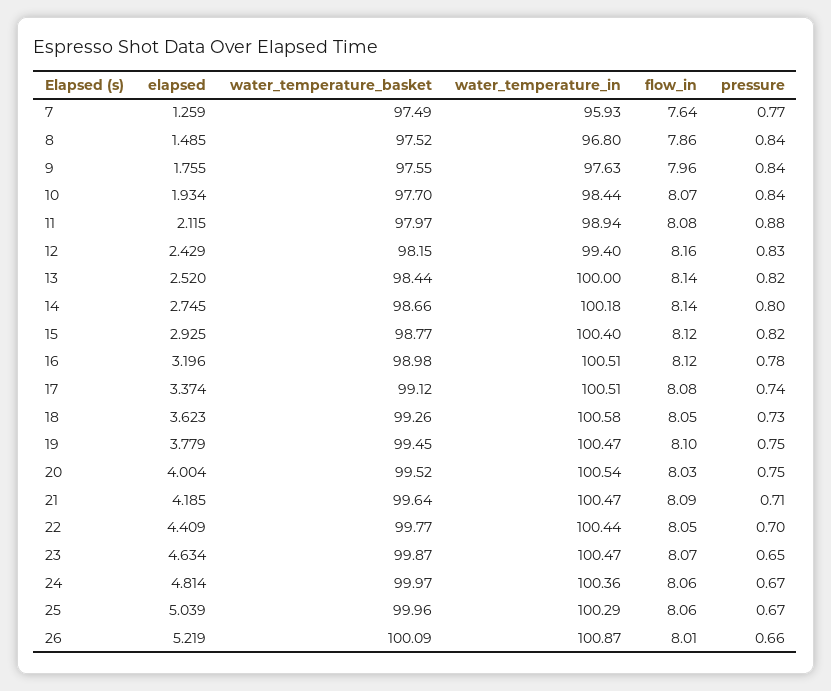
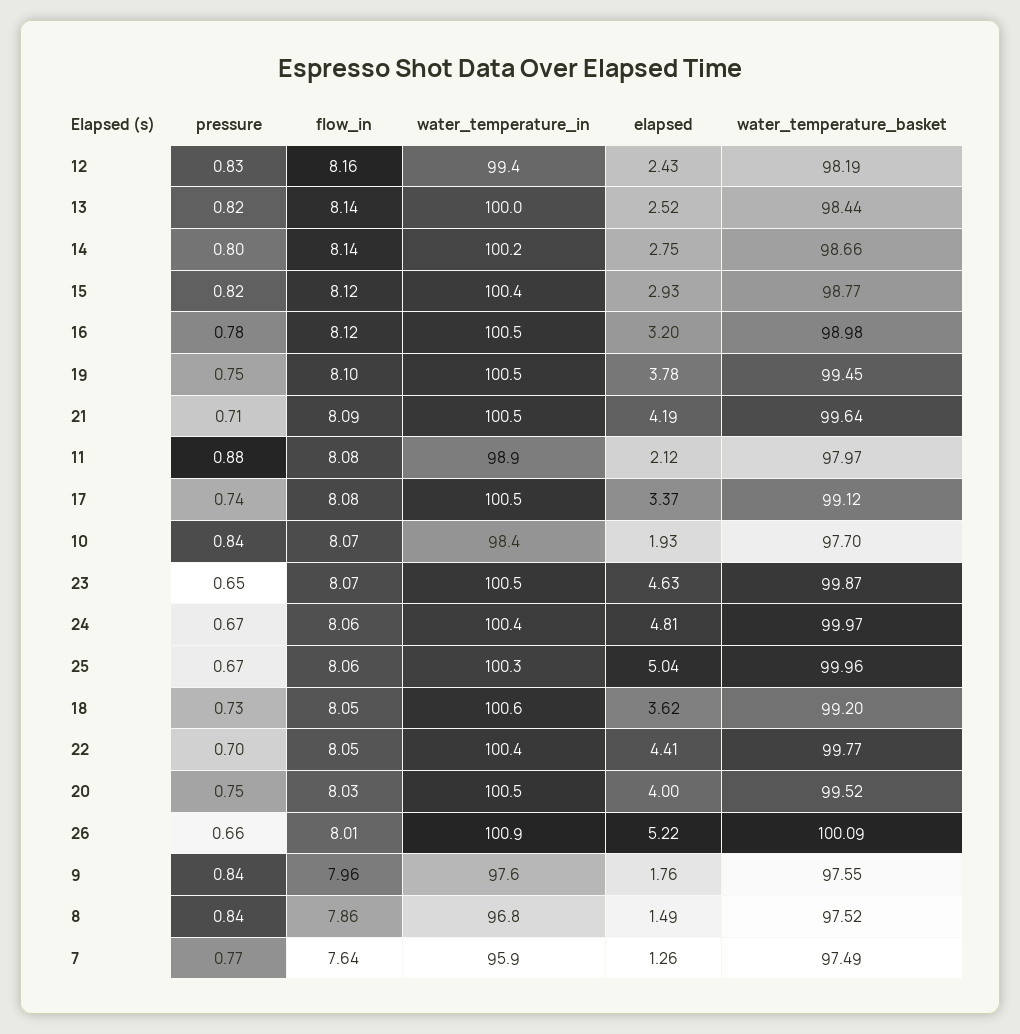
  {
    "elapsed": {
      "7": 1.259,
      "8": 1.485,
      "9": 1.755,
      "10": 1.934,
      "11": 2.115,
      "12": 2.429,
      "13": 2.52,
      "14": 2.745,
      "15": 2.925,
      "16": 3.196,
      "17": 3.374,
      "18": 3.623,
      "19": 3.779,
      "20": 4.004,
      "21": 4.185,
      "22": 4.409,
      "23": 4.634,
      "24": 4.814,
      "25": 5.039,
      "26": 5.219
    },
    "water_temperature_basket": {
      "7": 97.49,
      "8": 97.52,
      "9": 97.55,
      "10": 97.7,
      "11": 97.97,
-     "12": 98.15,
+     "12": 98.19,
      "13": 98.44,
      "14": 98.66,
      "15": 98.77,
      "16": 98.98,
      "17": 99.12,
-     "18": 99.26,
+     "18": 99.2,
      "19": 99.45,
      "20": 99.52,
      "21": 99.64,
      "22": 99.77,
      "23": 99.87,
      "24": 99.97,
      "25": 99.96,
      "26": 100.09
    },
    "water_temperature_in": {
      "7": 95.93,
      "8": 96.8,
      "9": 97.63,
      "10": 98.44,
      "11": 98.94,
      "12": 99.4,
      "13": 100,
      "14": 100.18,
      "15": 100.4,
      "16": 100.51,
      "17": 100.51,
      "18": 100.58,
      "19": 100.47,
      "20": 100.54,
      "21": 100.47,
      "22": 100.44,
      "23": 100.47,
      "24": 100.36,
      "25": 100.29,
      "26": 100.87
    },
    "flow_in": {
      "7": 7.64,
      "8": 7.86,
      "9": 7.96,
      "10": 8.07,
      "11": 8.08,
      "12": 8.16,
      "13": 8.14,
      "14": 8.14,
      "15": 8.12,
      "16": 8.12,
      "17": 8.08,
      "18": 8.05,
      "19": 8.1,
      "20": 8.03,
      "21": 8.09,
      "22": 8.05,
      "23": 8.07,
      "24": 8.06,
      "25": 8.06,
      "26": 8.01
    },
    "pressure": {
      "7": 0.77,
      "8": 0.84,
      "9": 0.84,
      "10": 0.84,
      "11": 0.88,
      "12": 0.83,
      "13": 0.82,
      "14": 0.8,
      "15": 0.82,
      "16": 0.78,
      "17": 0.74,
      "18": 0.73,
      "19": 0.75,
      "20": 0.75,
      "21": 0.71,
      "22": 0.7,
      "23": 0.65,
      "24": 0.67,
      "25": 0.67,
      "26": 0.66
    }
  }

